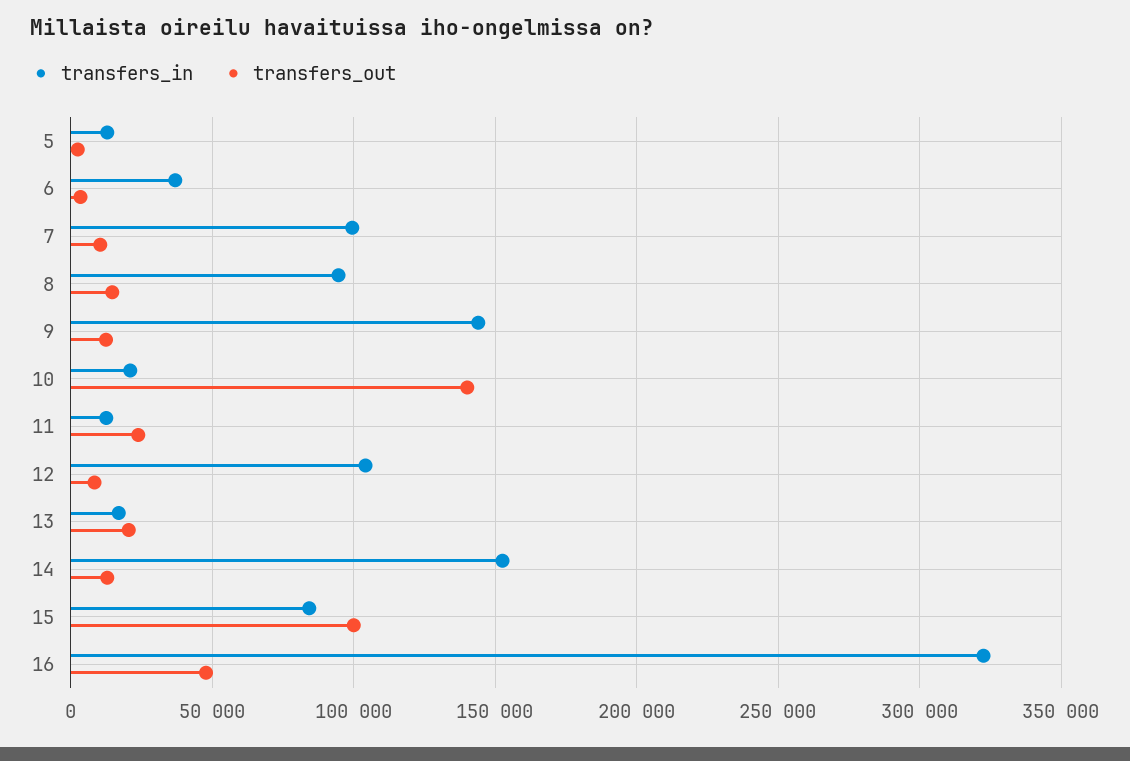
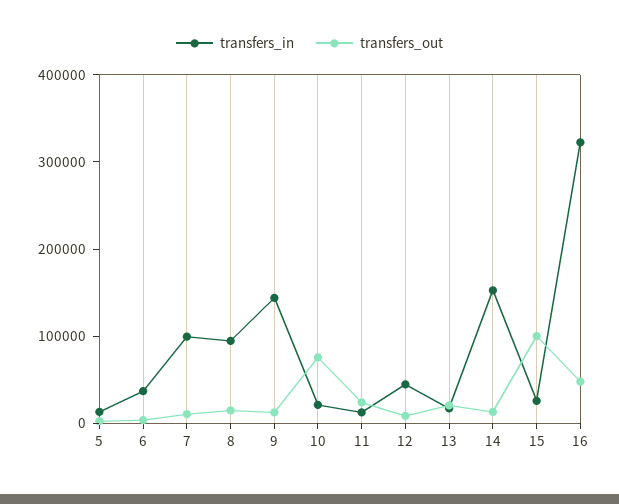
  {
    "transfers_in": {
      "5": 15000,
      "6": 35000,
      "7": 100000,
      "8": 95000,
      "9": 145000,
      "10": 20000,
      "11": 10000,
-     "12": 105000,
+     "12": 40000,
      "13": 15000,
      "14": 155000,
-     "15": 85000,
+     "15": 20000,
      "16": 325000
    },
    "transfers_out": {
      "5": 0,
      "6": 5000,
      "7": 10000,
      "8": 15000,
      "9": 10000,
-     "10": 140000,
+     "10": 80000,
      "11": 25000,
      "12": 10000,
      "13": 20000,
      "14": 15000,
      "15": 100000,
      "16": 50000
    }
  }

